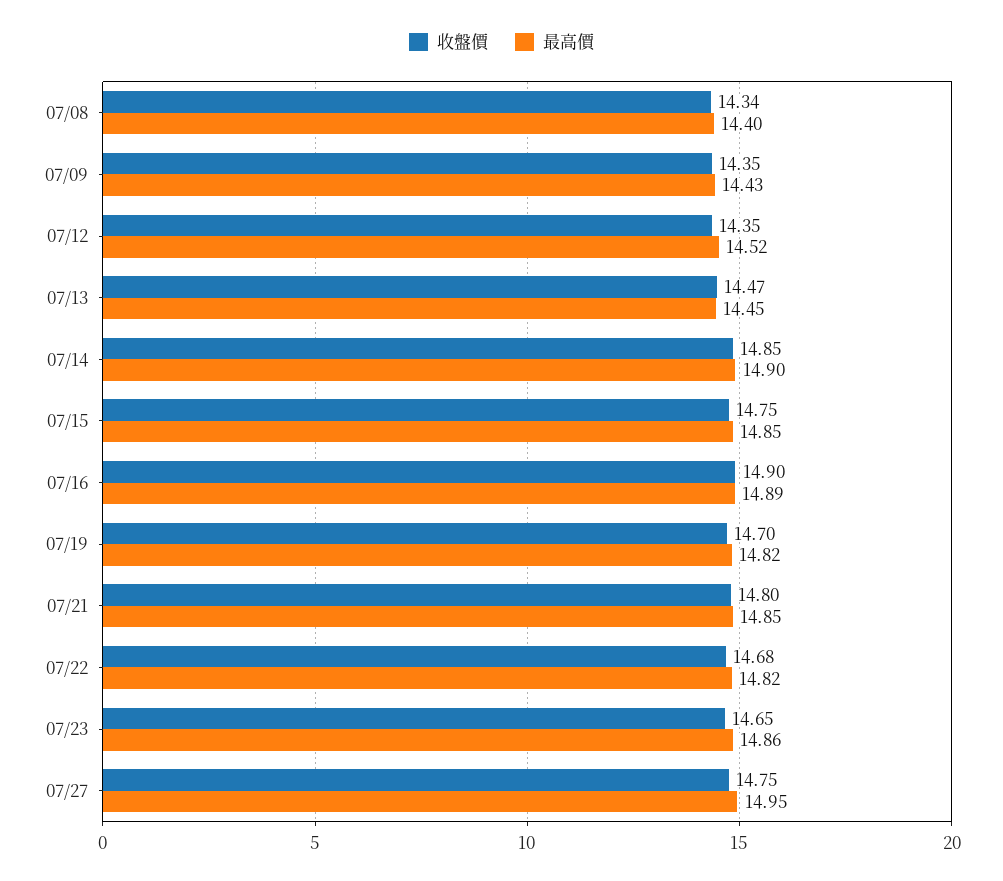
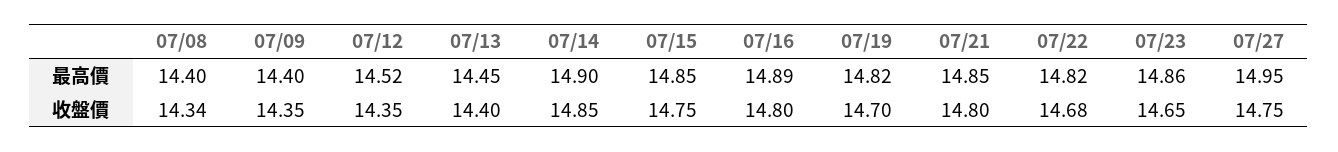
  {
    "收盤價": {
      "07/08": 14.34,
      "07/09": 14.35,
      "07/12": 14.35,
-     "07/13": 14.47,
+     "07/13": 14.4,
      "07/14": 14.85,
      "07/15": 14.75,
-     "07/16": 14.9,
+     "07/16": 14.8,
      "07/19": 14.7,
      "07/21": 14.8,
      "07/22": 14.68,
      "07/23": 14.65,
      "07/27": 14.75
    },
    "最高價": {
      "07/08": 14.4,
-     "07/09": 14.43,
+     "07/09": 14.4,
      "07/12": 14.52,
      "07/13": 14.45,
      "07/14": 14.9,
      "07/15": 14.85,
      "07/16": 14.89,
      "07/19": 14.82,
      "07/21": 14.85,
      "07/22": 14.82,
      "07/23": 14.86,
      "07/27": 14.95
    }
  }

